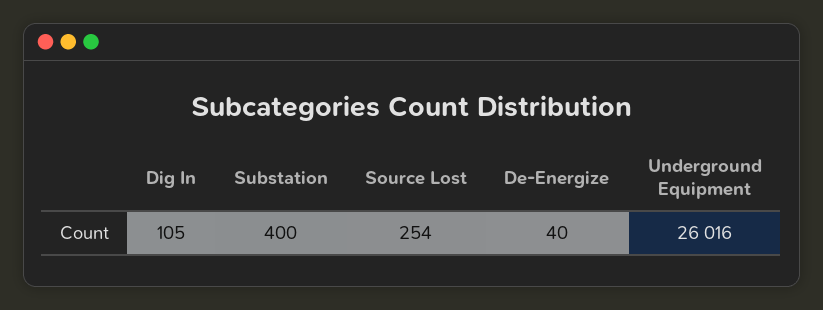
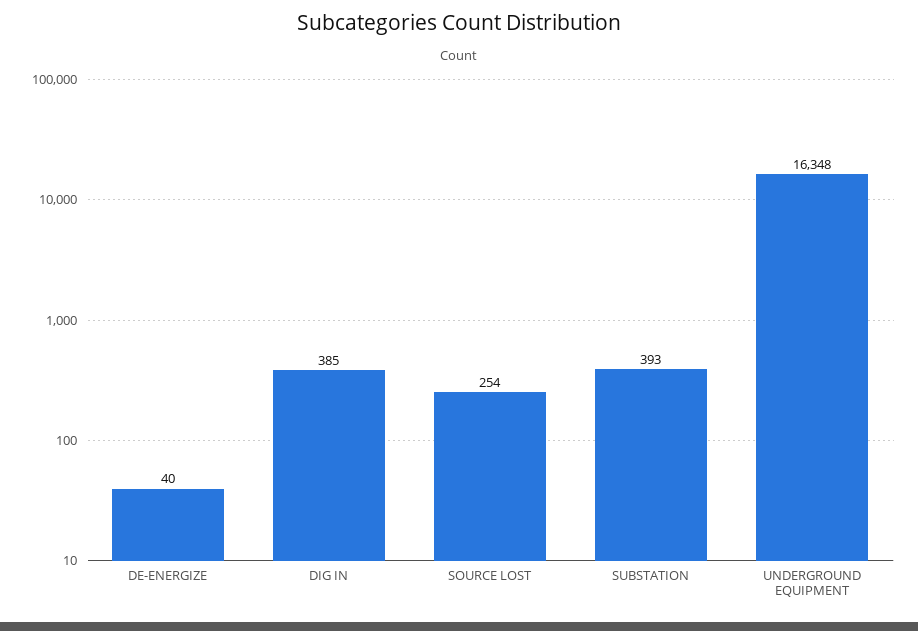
  {
-   "Dig In": 105,
+   "Dig In": 385,
-   "Substation": 400,
+   "Substation": 393,
    "Source Lost": 254,
    "De-Energize": 40,
-   "Underground Equipment": 26016
+   "Underground Equipment": 16348
  }

